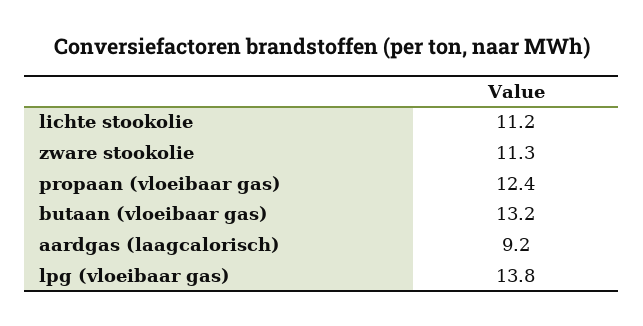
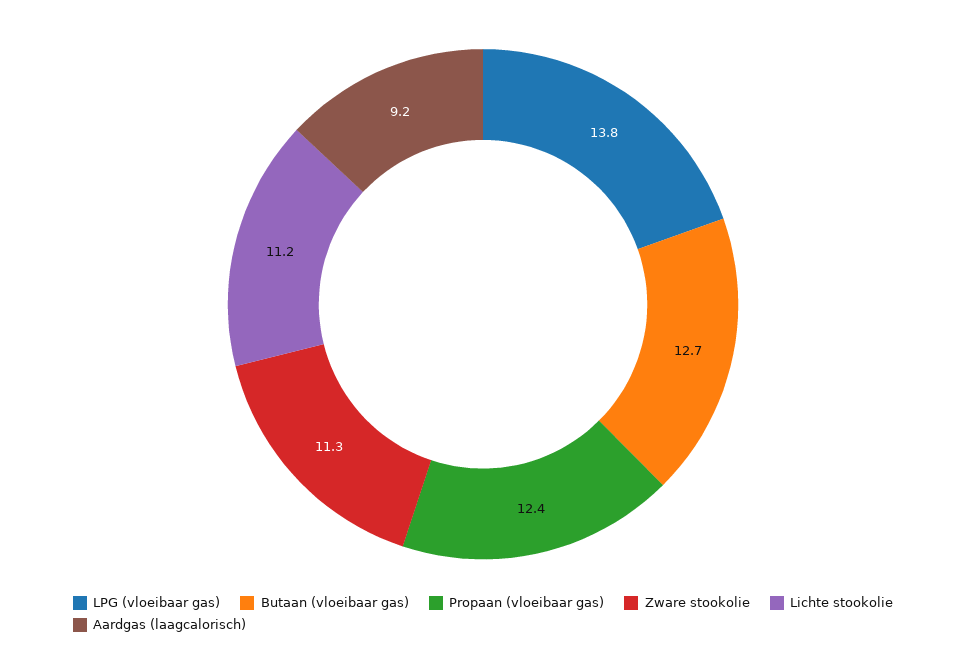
  {
    "lichte stookolie": 11.2,
    "zware stookolie": 11.3,
    "propaan (vloeibaar gas)": 12.4,
-   "butaan (vloeibaar gas)": 13.2,
+   "butaan (vloeibaar gas)": 12.7,
    "aardgas (laagcalorisch)": 9.2,
    "lpg (vloeibaar gas)": 13.8
  }

